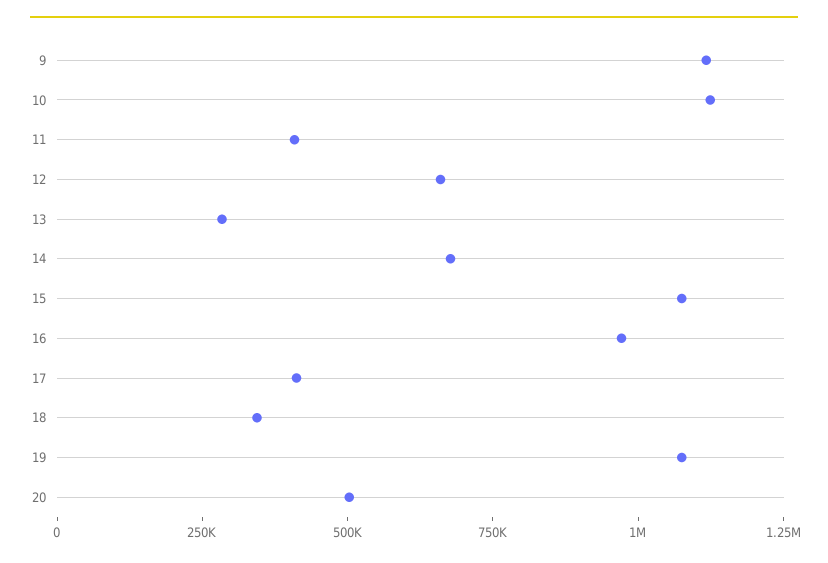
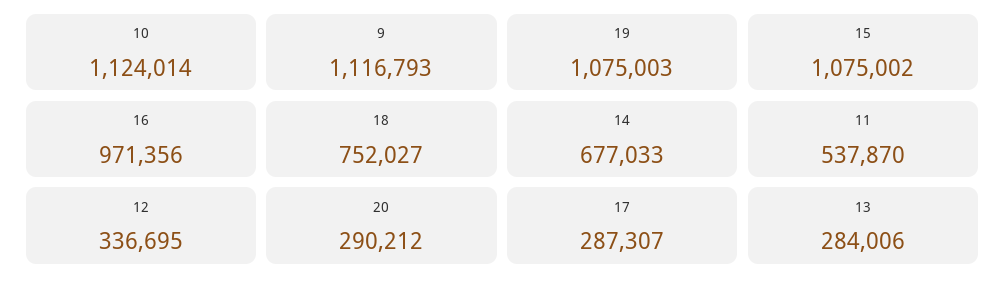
  {
    "9": 1116793,
    "10": 1124014,
-   "11": 400000,
+   "11": 537870,
-   "12": 650000,
+   "12": 336695,
    "13": 284006,
    "14": 677033,
    "15": 1075002,
    "16": 971356,
-   "17": 400000,
+   "17": 287307,
-   "18": 350000,
+   "18": 752027,
    "19": 1075003,
-   "20": 500000
+   "20": 290212
  }

